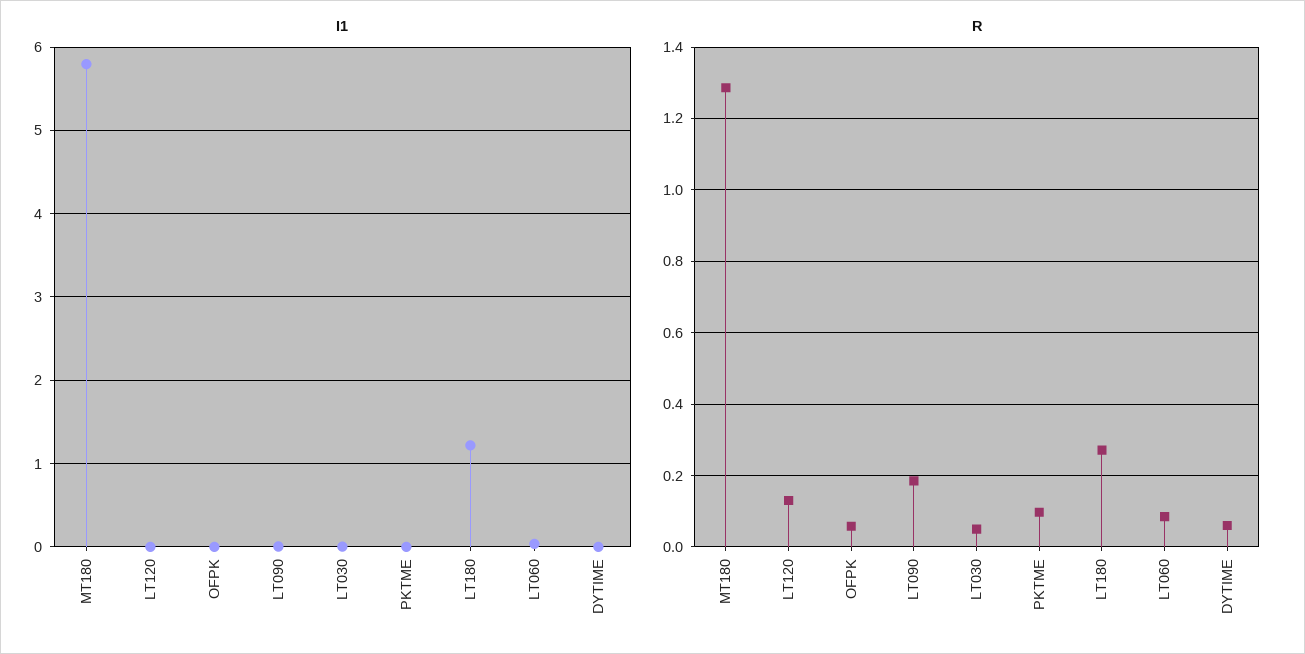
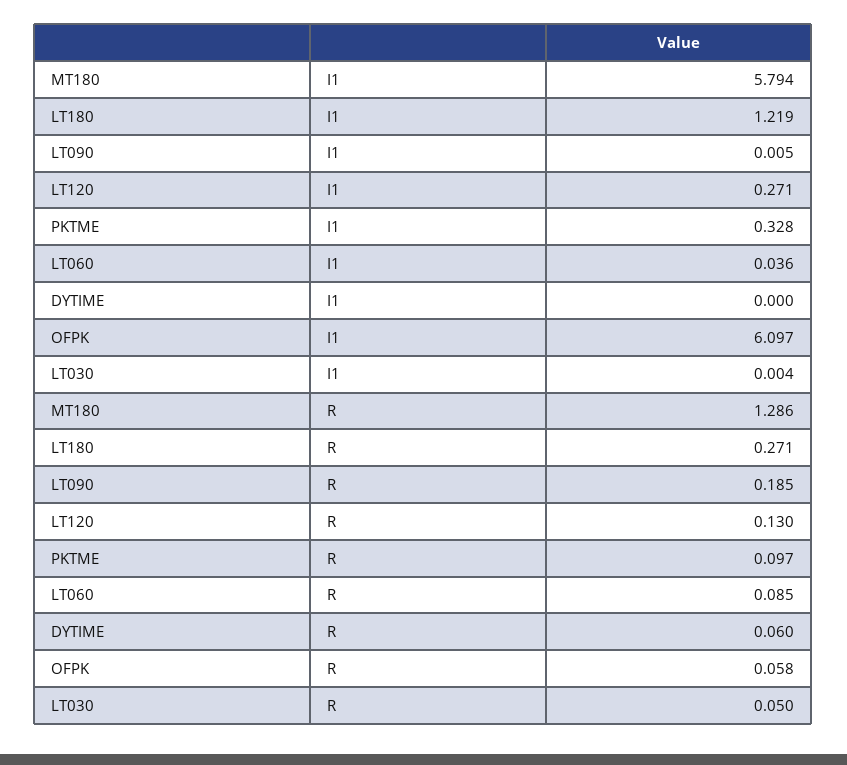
  {
    "I1": {
      "MT180": 5.794,
-     "LT120": 0,
+     "LT120": 0.271,
-     "OFPK": 0,
+     "OFPK": 6.097,
      "LT090": 0.005,
      "LT030": 0.004,
-     "PKTME": 0,
+     "PKTME": 0.328,
      "LT180": 1.219,
      "LT060": 0.036,
      "DYTIME": 0
    },
    "R": {
      "MT180": 1.286,
      "LT120": 0.13,
      "OFPK": 0.058,
      "LT090": 0.185,
      "LT030": 0.05,
      "PKTME": 0.097,
      "LT180": 0.271,
      "LT060": 0.085,
      "DYTIME": 0.06
    }
  }

